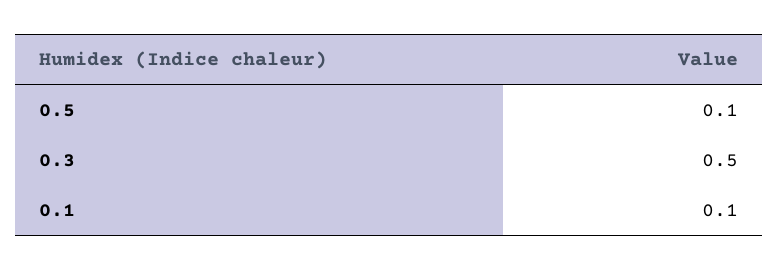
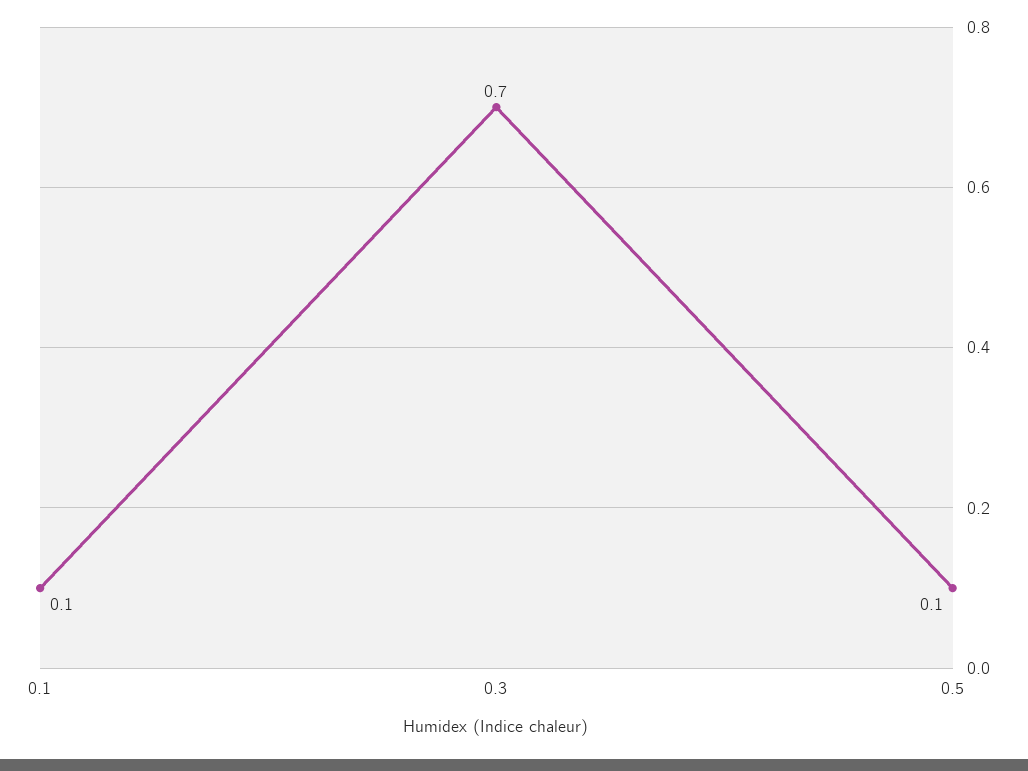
  {
    "0.5": 0.1,
-   "0.3": 0.5,
+   "0.3": 0.7,
    "0.1": 0.1
  }

